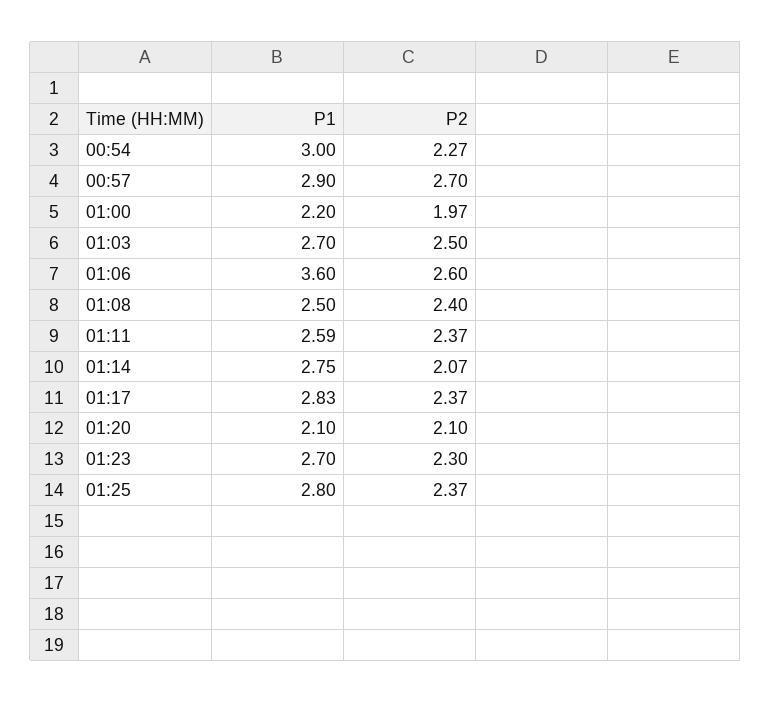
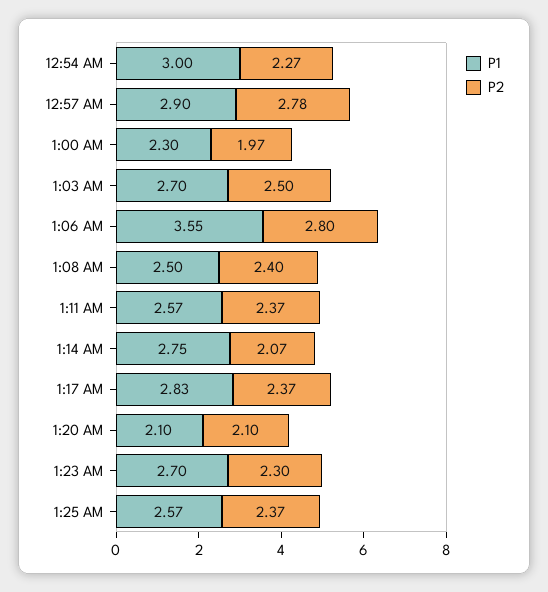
  {
    "P1": {
      "00:54": 3,
      "00:57": 2.9,
-     "01:00": 2.2,
+     "01:00": 2.3,
      "01:03": 2.7,
-     "01:06": 3.6,
+     "01:06": 3.55,
      "01:08": 2.5,
-     "01:11": 2.59,
+     "01:11": 2.57,
      "01:14": 2.75,
      "01:17": 2.83,
      "01:20": 2.1,
      "01:23": 2.7,
-     "01:25": 2.8
+     "01:25": 2.57
    },
    "P2": {
      "00:54": 2.27,
-     "00:57": 2.7,
+     "00:57": 2.78,
      "01:00": 1.97,
      "01:03": 2.5,
-     "01:06": 2.6,
+     "01:06": 2.8,
      "01:08": 2.4,
      "01:11": 2.37,
      "01:14": 2.07,
      "01:17": 2.37,
      "01:20": 2.1,
      "01:23": 2.3,
      "01:25": 2.37
    }
  }

